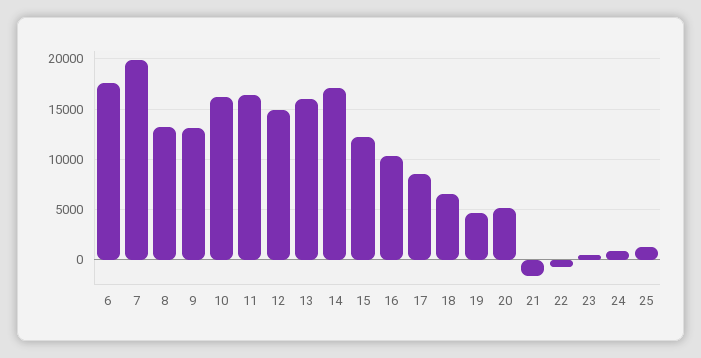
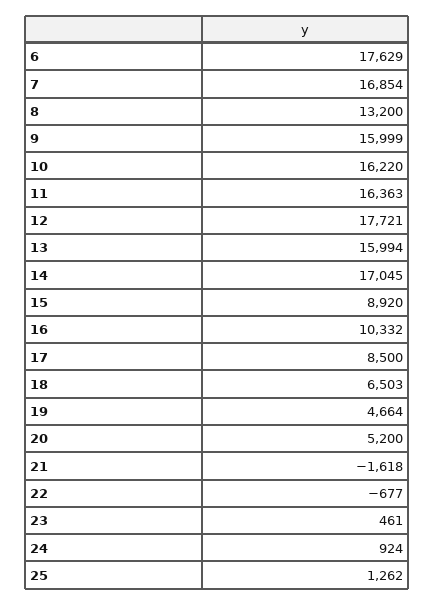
  {
    "6": 17629,
-   "7": 20000,
+   "7": 16854,
    "8": 13200,
-   "9": 13000,
+   "9": 15999,
    "10": 16220,
    "11": 16363,
-   "12": 15000,
+   "12": 17721,
    "13": 15994,
    "14": 17045,
-   "15": 12000,
+   "15": 8920,
    "16": 10332,
    "17": 8500,
    "18": 6503,
    "19": 4664,
    "20": 5200,
    "21": -1618,
    "22": -677,
    "23": 461,
    "24": 924,
    "25": 1262
  }

